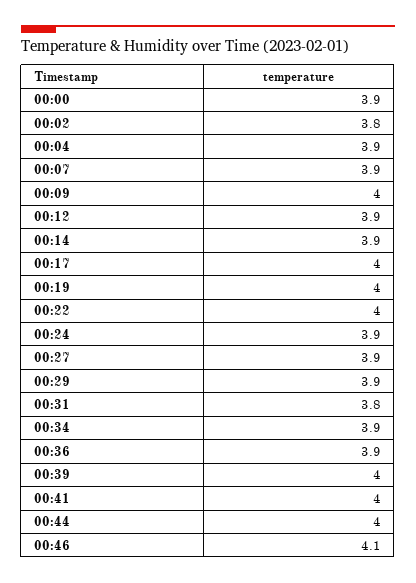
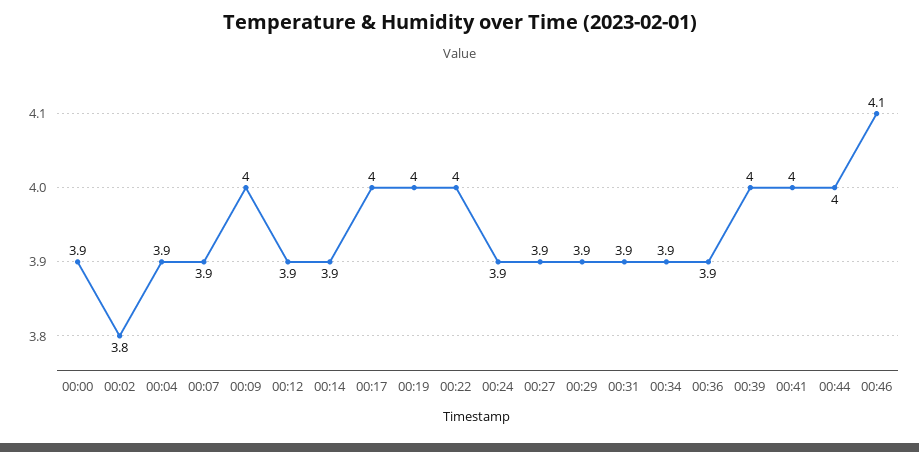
  {
    "00:00": 3.9,
    "00:02": 3.8,
    "00:04": 3.9,
    "00:07": 3.9,
    "00:09": 4,
    "00:12": 3.9,
    "00:14": 3.9,
    "00:17": 4,
    "00:19": 4,
    "00:22": 4,
    "00:24": 3.9,
    "00:27": 3.9,
    "00:29": 3.9,
-   "00:31": 3.8,
+   "00:31": 3.9,
    "00:34": 3.9,
    "00:36": 3.9,
    "00:39": 4,
    "00:41": 4,
    "00:44": 4,
    "00:46": 4.1
  }

